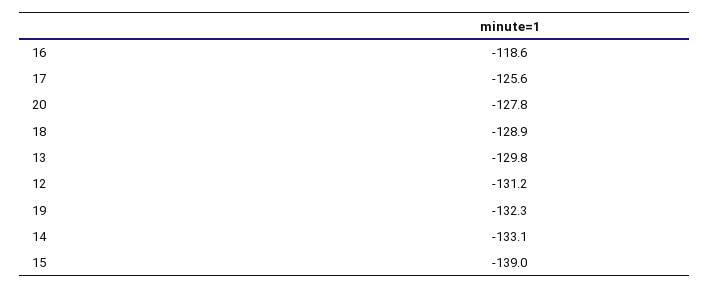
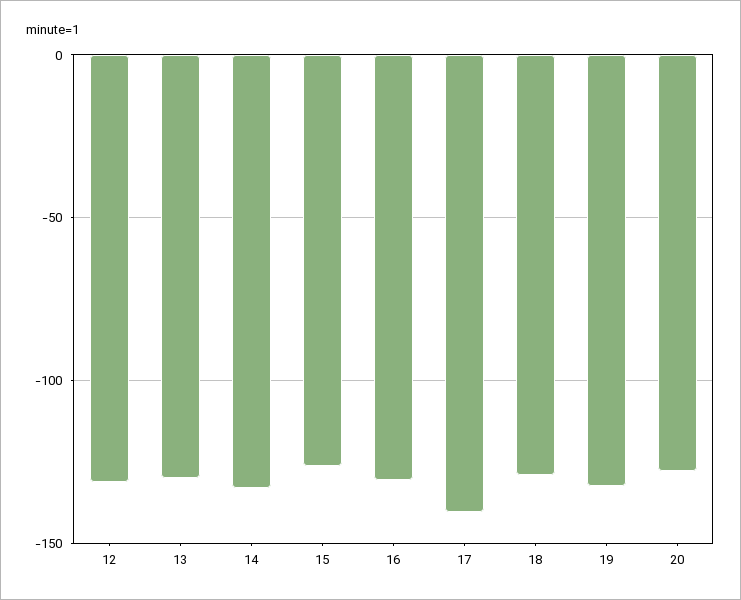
  {
-   "16": -118.6,
+   "16": -130,
-   "17": -125.6,
+   "17": -140,
    "20": -127.8,
    "18": -128.9,
    "13": -129.8,
    "12": -131.2,
    "19": -132.3,
    "14": -133.1,
-   "15": -139
+   "15": -125
  }

